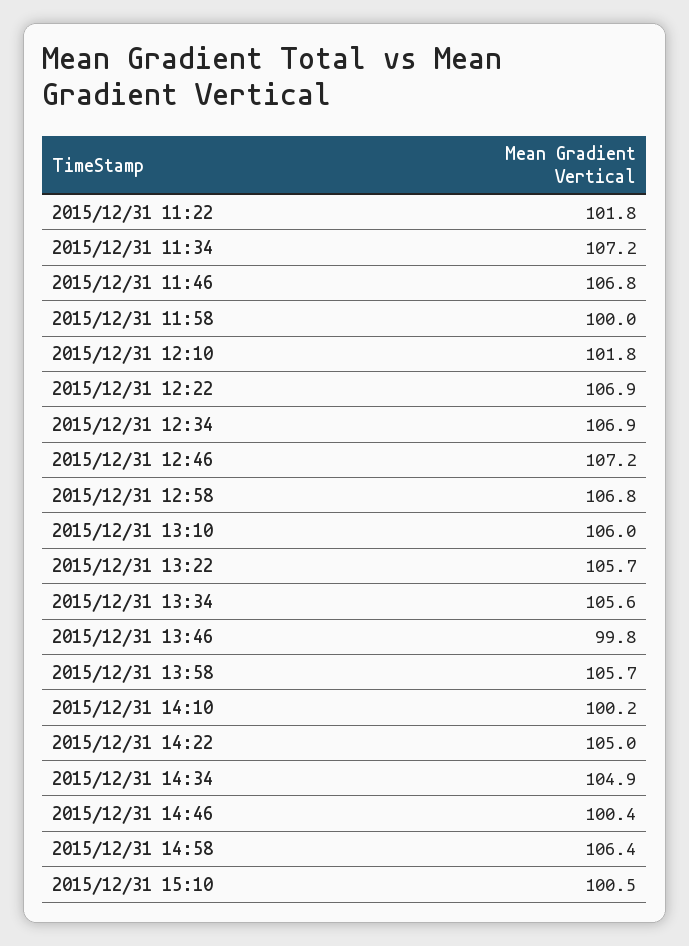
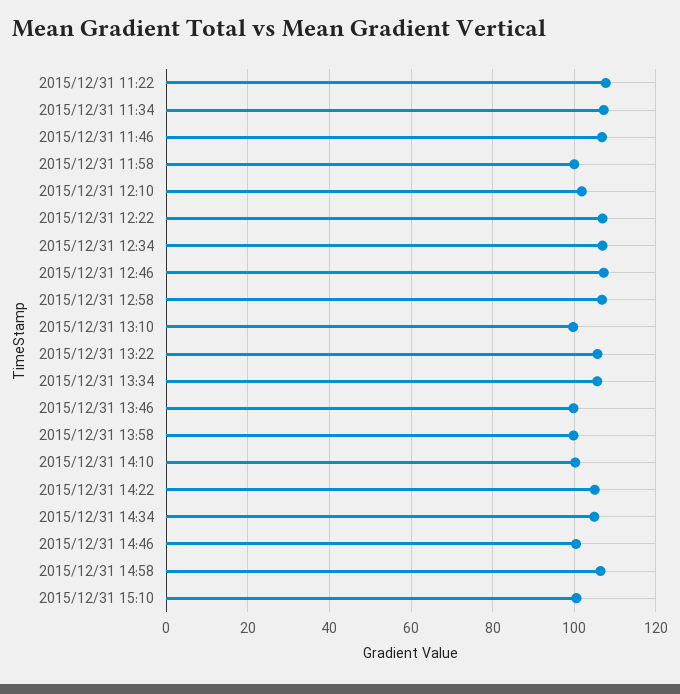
  {
-   "2015/12/31 11:22": 101.8,
+   "2015/12/31 11:22": 108,
    "2015/12/31 11:34": 107.2,
    "2015/12/31 11:46": 106.8,
    "2015/12/31 11:58": 100,
    "2015/12/31 12:10": 101.8,
    "2015/12/31 12:22": 106.9,
    "2015/12/31 12:34": 106.9,
    "2015/12/31 12:46": 107.2,
    "2015/12/31 12:58": 106.8,
-   "2015/12/31 13:10": 106,
+   "2015/12/31 13:10": 100,
    "2015/12/31 13:22": 105.7,
    "2015/12/31 13:34": 105.6,
    "2015/12/31 13:46": 99.8,
-   "2015/12/31 13:58": 105.7,
+   "2015/12/31 13:58": 100,
    "2015/12/31 14:10": 100.2,
    "2015/12/31 14:22": 105,
    "2015/12/31 14:34": 104.9,
    "2015/12/31 14:46": 100.4,
    "2015/12/31 14:58": 106.4,
    "2015/12/31 15:10": 100.5
  }

